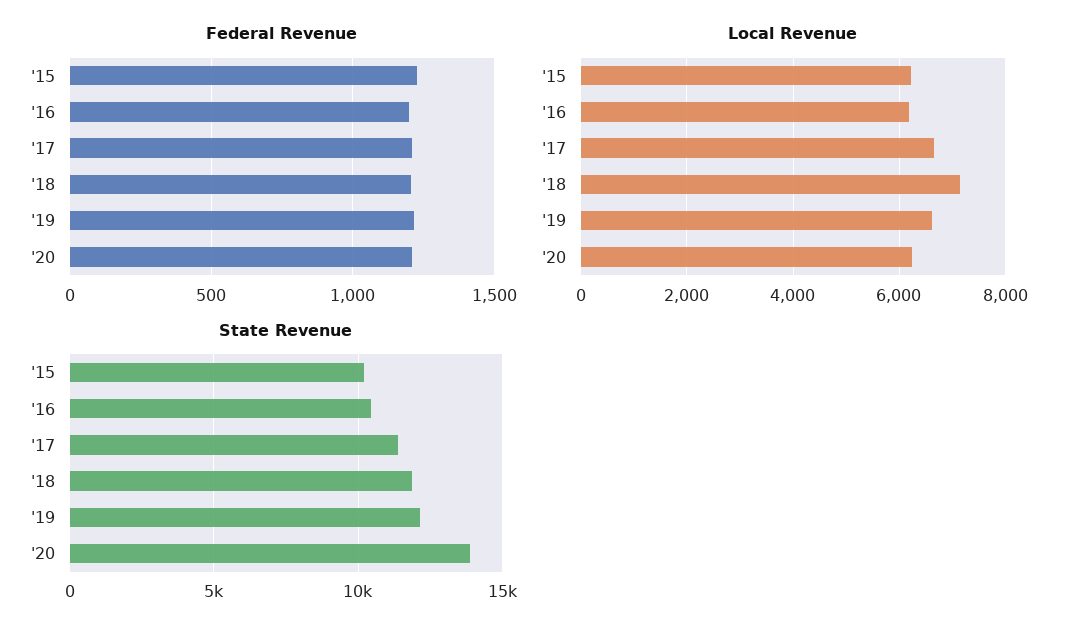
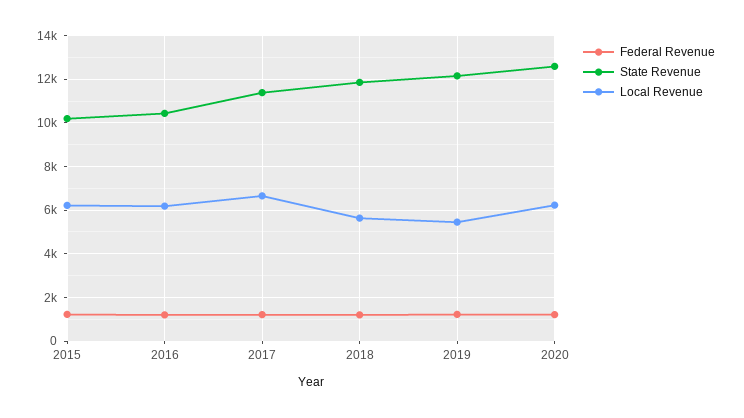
  {
    "Federal Revenue": {
      "'15": 1250,
      "'16": 1200,
      "'17": 1200,
      "'18": 1200,
      "'19": 1200,
      "'20": 1200
    },
    "Local Revenue": {
      "'15": 6200,
      "'16": 6200,
      "'17": 6600,
-     "'18": 7200,
+     "'18": 5500,
-     "'19": 6600,
+     "'19": 5500,
      "'20": 6200
    },
    "State Revenue": {
      "'15": 10000,
      "'16": 10500,
      "'17": 11500,
      "'18": 12000,
      "'19": 12000,
-     "'20": 14000
+     "'20": 12500
    }
  }

